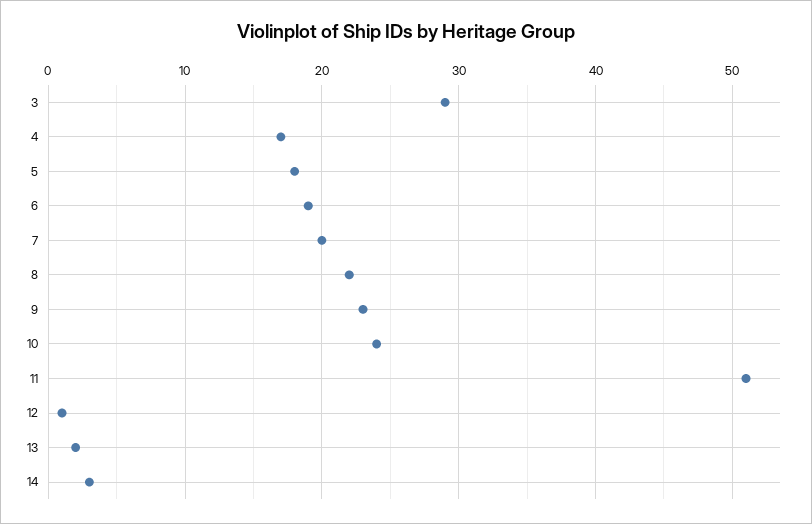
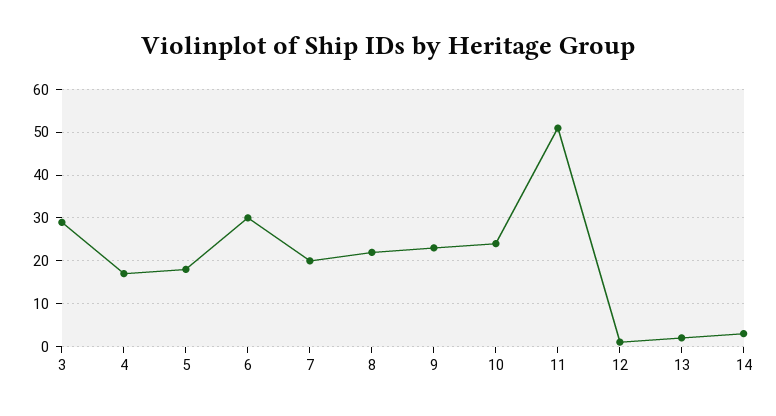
  {
    "3": 29,
    "4": 17,
    "5": 18,
-   "6": 19,
+   "6": 30,
    "7": 20,
    "8": 22,
    "9": 23,
    "10": 24,
    "11": 51,
    "12": 1,
    "13": 2,
    "14": 3
  }

